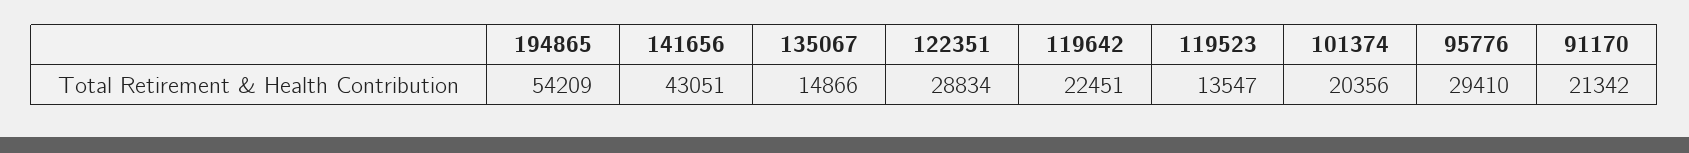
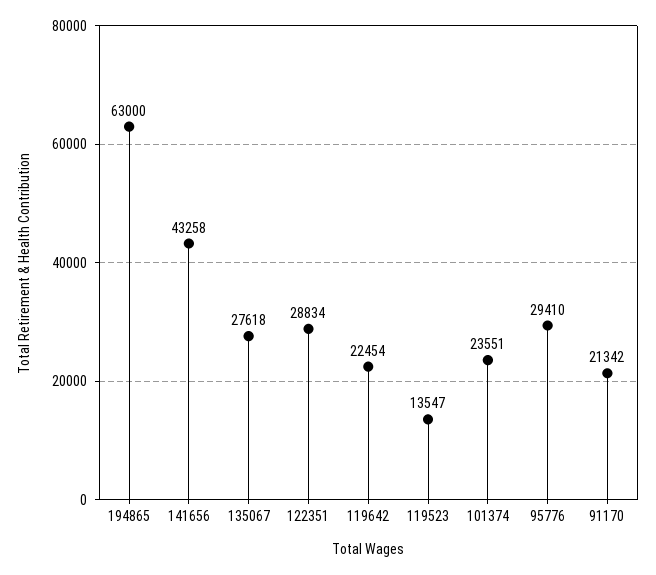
  {
-   "194865": 54209,
+   "194865": 63000,
-   "141656": 43051,
+   "141656": 43258,
-   "135067": 14866,
+   "135067": 27618,
    "122351": 28834,
-   "119642": 22451,
+   "119642": 22454,
    "119523": 13547,
-   "101374": 20356,
+   "101374": 23551,
    "95776": 29410,
    "91170": 21342
  }

